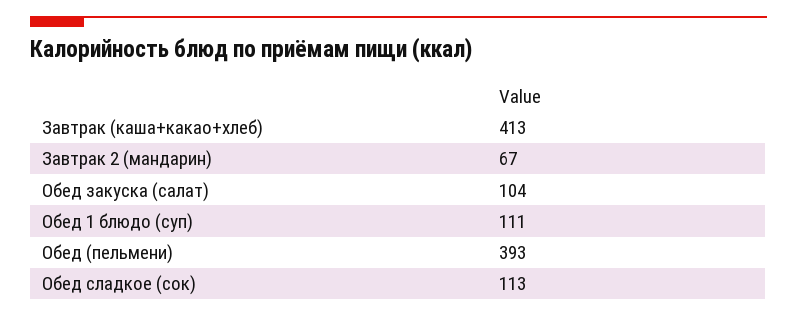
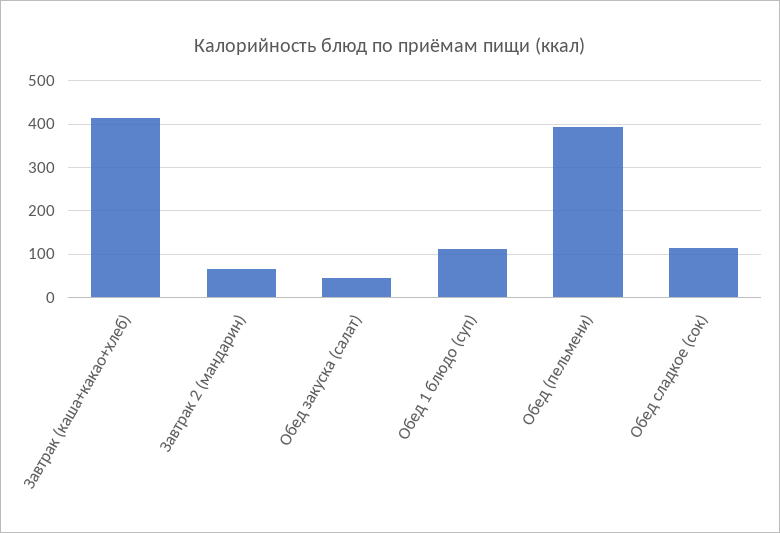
  {
    "Завтрак (каша+какао+хлеб)": 413,
    "Завтрак 2 (мандарин)": 67,
-   "Обед закуска (салат)": 104,
+   "Обед закуска (салат)": 40,
    "Обед 1 блюдо (суп)": 111,
    "Обед (пельмени)": 393,
    "Обед сладкое (сок)": 113
  }

